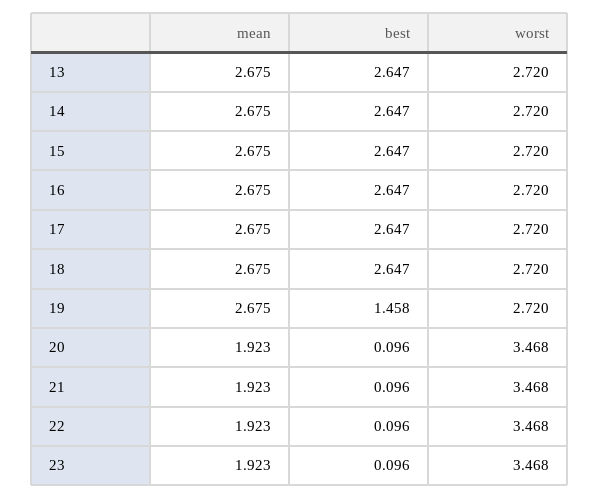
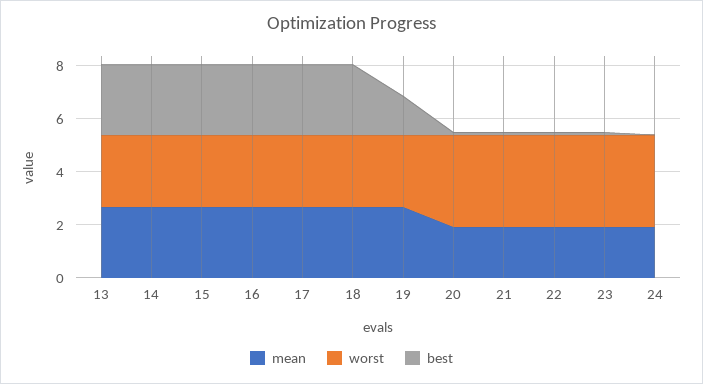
  {
    "mean": {
      "13": 2.675,
      "14": 2.675,
      "15": 2.675,
      "16": 2.675,
      "17": 2.675,
      "18": 2.675,
      "19": 2.675,
      "20": 1.923,
      "21": 1.923,
      "22": 1.923,
-     "23": 1.923
+     "23": 1.923,
+     "24": 2
    },
    "best": {
      "13": 2.647,
      "14": 2.647,
      "15": 2.647,
      "16": 2.647,
      "17": 2.647,
      "18": 2.647,
      "19": 1.458,
      "20": 0.096,
      "21": 0.096,
      "22": 0.096,
-     "23": 0.096
+     "23": 0.096,
+     "24": 0
    },
    "worst": {
      "13": 2.72,
      "14": 2.72,
      "15": 2.72,
      "16": 2.72,
      "17": 2.72,
      "18": 2.72,
      "19": 2.72,
      "20": 3.468,
      "21": 3.468,
      "22": 3.468,
-     "23": 3.468
+     "23": 3.468,
+     "24": 3.5
    }
  }

